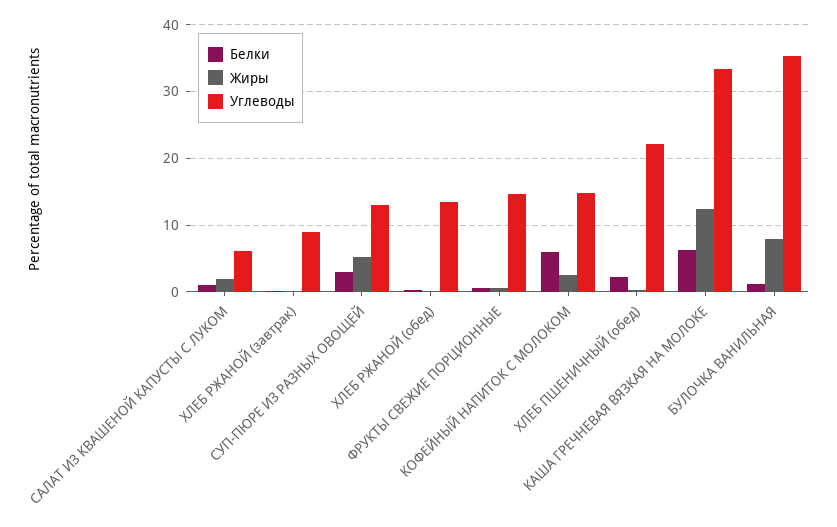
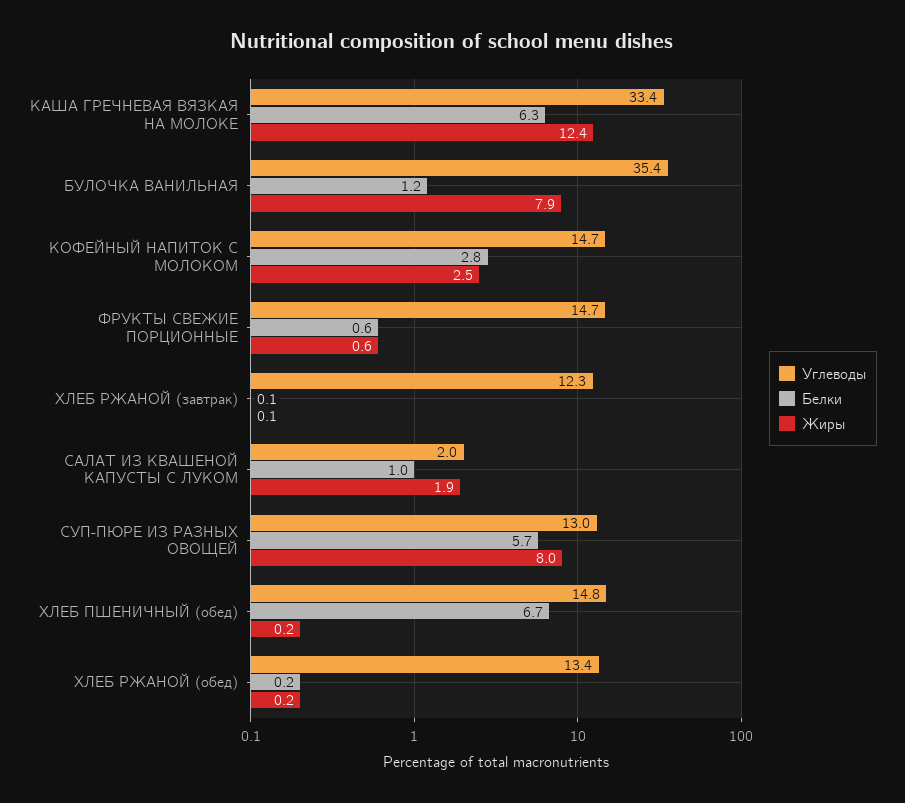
  {
    "Белки": {
      "САЛАТ ИЗ КВАШЕНОЙ КАПУСТЫ С ЛУКОМ": 1,
      "ХЛЕБ РЖАНОЙ (завтрак)": 0.1,
-     "СУП-ПЮРЕ ИЗ РАЗНЫХ ОВОЩЕЙ": 3,
+     "СУП-ПЮРЕ ИЗ РАЗНЫХ ОВОЩЕЙ": 5.7,
      "ХЛЕБ РЖАНОЙ (обед)": 0.2,
      "ФРУКТЫ СВЕЖИЕ ПОРЦИОННЫЕ": 0.6,
-     "КОФЕЙНЫЙ НАПИТОК С МОЛОКОМ": 6,
+     "КОФЕЙНЫЙ НАПИТОК С МОЛОКОМ": 2.8,
-     "ХЛЕБ ПШЕНИЧНЫЙ (обед)": 2,
+     "ХЛЕБ ПШЕНИЧНЫЙ (обед)": 6.7,
      "КАША ГРЕЧНЕВАЯ ВЯЗКАЯ НА МОЛОКЕ": 6.3,
      "БУЛОЧКА ВАНИЛЬНАЯ": 1.2
    },
    "Жиры": {
      "САЛАТ ИЗ КВАШЕНОЙ КАПУСТЫ С ЛУКОМ": 1.9,
      "ХЛЕБ РЖАНОЙ (завтрак)": 0.1,
-     "СУП-ПЮРЕ ИЗ РАЗНЫХ ОВОЩЕЙ": 5,
+     "СУП-ПЮРЕ ИЗ РАЗНЫХ ОВОЩЕЙ": 8,
      "ХЛЕБ РЖАНОЙ (обед)": 0.2,
      "ФРУКТЫ СВЕЖИЕ ПОРЦИОННЫЕ": 0.6,
      "КОФЕЙНЫЙ НАПИТОК С МОЛОКОМ": 2.5,
      "ХЛЕБ ПШЕНИЧНЫЙ (обед)": 0.2,
      "КАША ГРЕЧНЕВАЯ ВЯЗКАЯ НА МОЛОКЕ": 12.4,
      "БУЛОЧКА ВАНИЛЬНАЯ": 7.9
    },
    "Углеводы": {
-     "САЛАТ ИЗ КВАШЕНОЙ КАПУСТЫ С ЛУКОМ": 6,
+     "САЛАТ ИЗ КВАШЕНОЙ КАПУСТЫ С ЛУКОМ": 2,
-     "ХЛЕБ РЖАНОЙ (завтрак)": 9,
+     "ХЛЕБ РЖАНОЙ (завтрак)": 12.3,
      "СУП-ПЮРЕ ИЗ РАЗНЫХ ОВОЩЕЙ": 13,
      "ХЛЕБ РЖАНОЙ (обед)": 13.4,
      "ФРУКТЫ СВЕЖИЕ ПОРЦИОННЫЕ": 14.7,
      "КОФЕЙНЫЙ НАПИТОК С МОЛОКОМ": 14.7,
-     "ХЛЕБ ПШЕНИЧНЫЙ (обед)": 22,
+     "ХЛЕБ ПШЕНИЧНЫЙ (обед)": 14.8,
      "КАША ГРЕЧНЕВАЯ ВЯЗКАЯ НА МОЛОКЕ": 33.4,
      "БУЛОЧКА ВАНИЛЬНАЯ": 35.4
    }
  }

